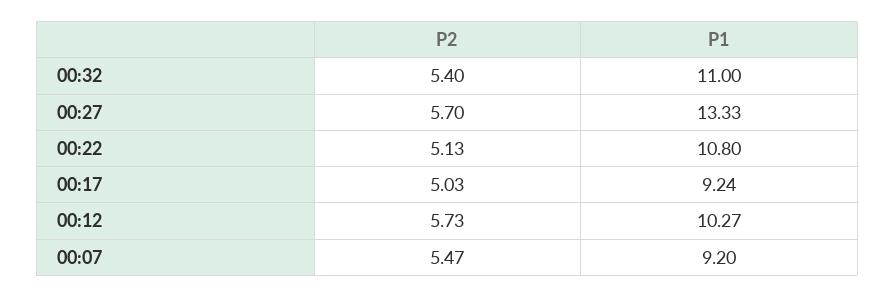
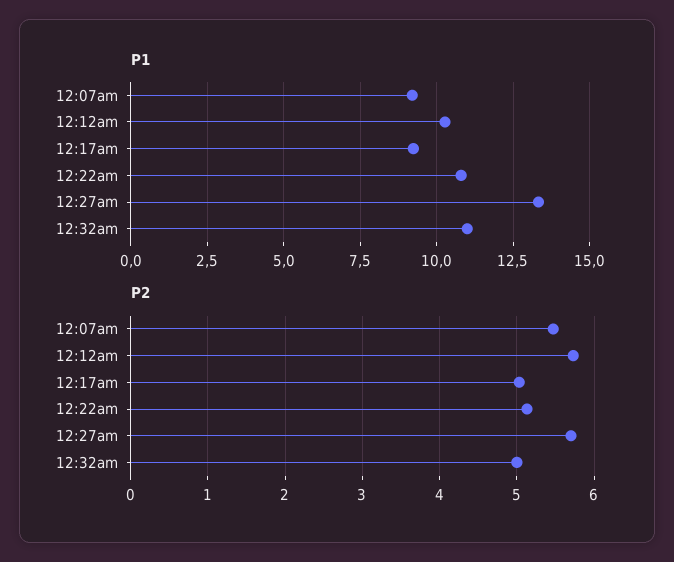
  {
    "P2": {
-     "00:32": 5.4,
+     "00:32": 5,
      "00:27": 5.7,
      "00:22": 5.13,
      "00:17": 5.03,
      "00:12": 5.73,
      "00:07": 5.47
    },
    "P1": {
      "00:32": 11,
      "00:27": 13.33,
      "00:22": 10.8,
      "00:17": 9.24,
      "00:12": 10.27,
      "00:07": 9.2
    }
  }

